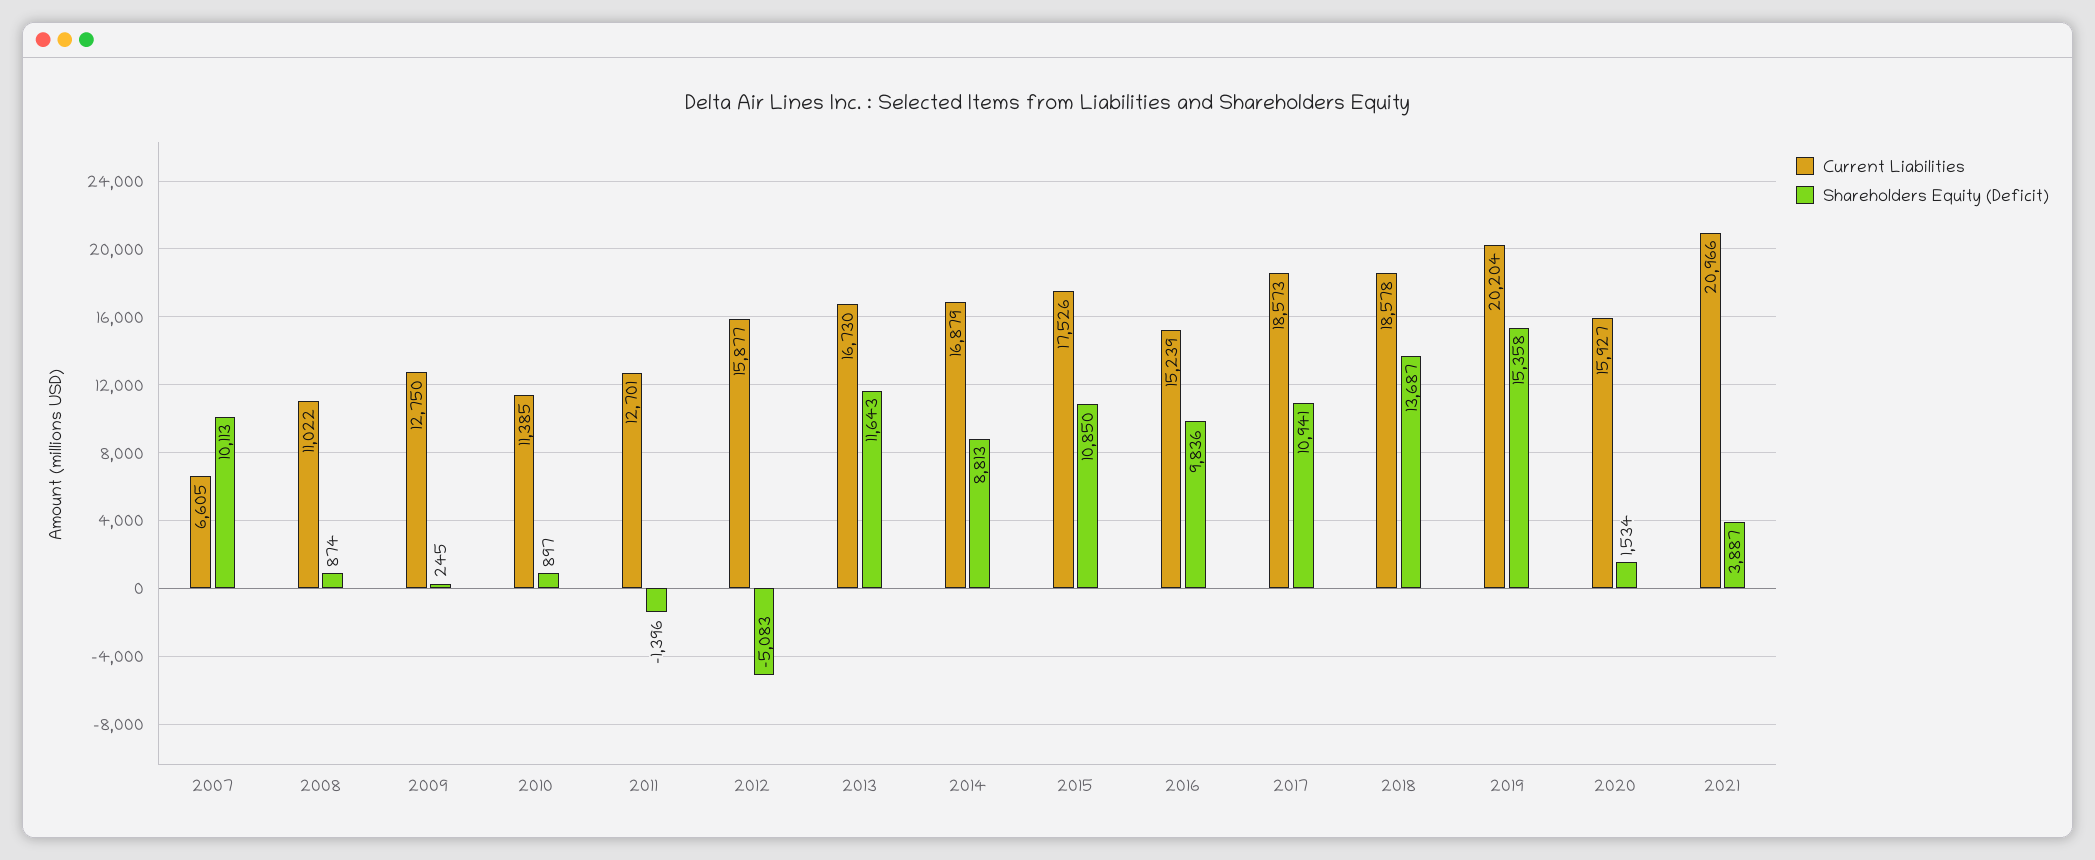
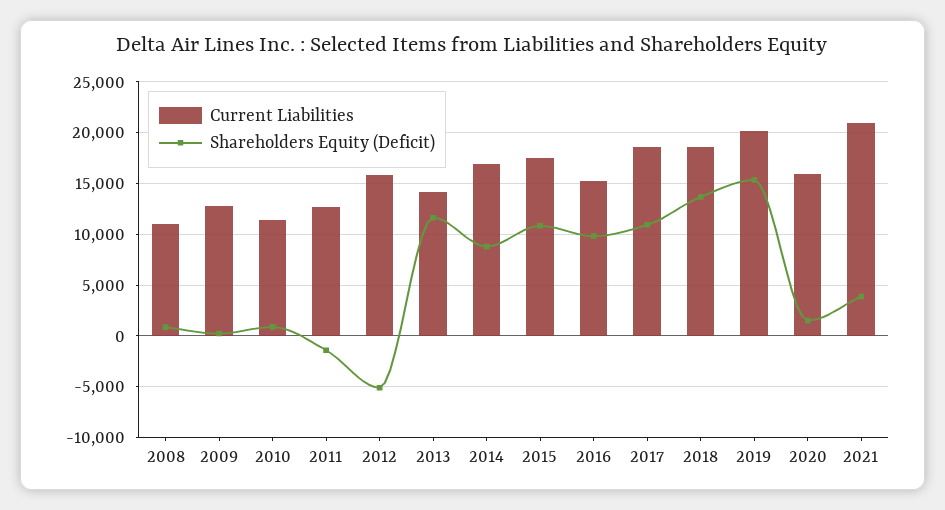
  {
    "Current Liabilities": {
-     "2007": 6605,
      "2008": 11022,
      "2009": 12750,
      "2010": 11385,
      "2011": 12701,
      "2012": 15877,
-     "2013": 16730,
+     "2013": 14000,
      "2014": 16879,
      "2015": 17526,
      "2016": 15239,
      "2017": 18573,
      "2018": 18578,
      "2019": 20204,
      "2020": 15927,
      "2021": 20966
    },
    "Shareholders Equity (Deficit)": {
-     "2007": 10113,
      "2008": 874,
      "2009": 245,
      "2010": 897,
      "2011": -1396,
      "2012": -5083,
      "2013": 11643,
      "2014": 8813,
      "2015": 10850,
      "2016": 9836,
      "2017": 10941,
      "2018": 13687,
      "2019": 15358,
      "2020": 1534,
      "2021": 3887
    }
  }

